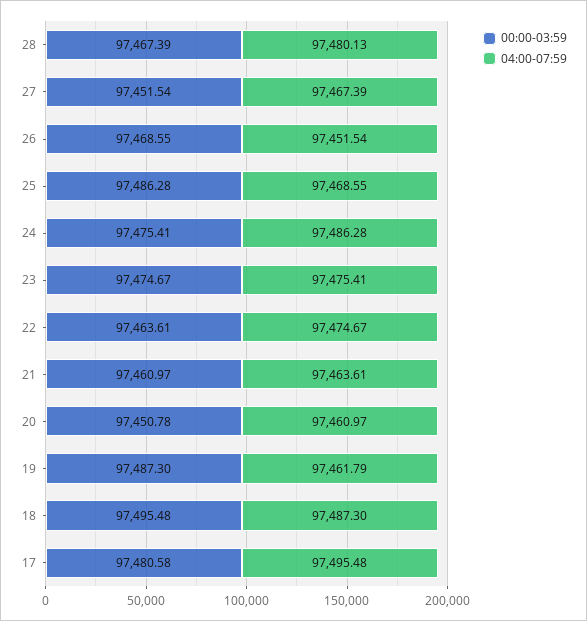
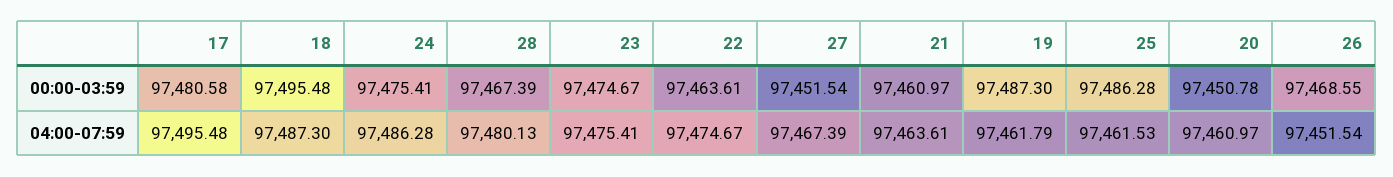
  {
    "00:00-03:59": {
      "28": 97467.39,
      "27": 97451.54,
      "26": 97468.55,
      "25": 97486.28,
      "24": 97475.41,
      "23": 97474.67,
      "22": 97463.61,
      "21": 97460.97,
      "20": 97450.78,
      "19": 97487.3,
      "18": 97495.48,
      "17": 97480.58
    },
    "04:00-07:59": {
      "28": 97480.13,
      "27": 97467.39,
      "26": 97451.54,
-     "25": 97468.55,
+     "25": 97461.53,
      "24": 97486.28,
      "23": 97475.41,
      "22": 97474.67,
      "21": 97463.61,
      "20": 97460.97,
      "19": 97461.79,
      "18": 97487.3,
      "17": 97495.48
    }
  }

